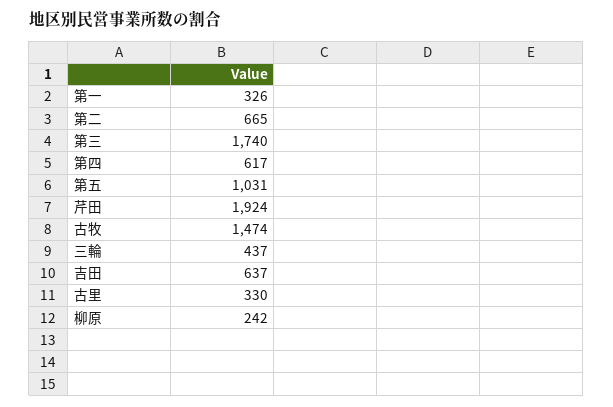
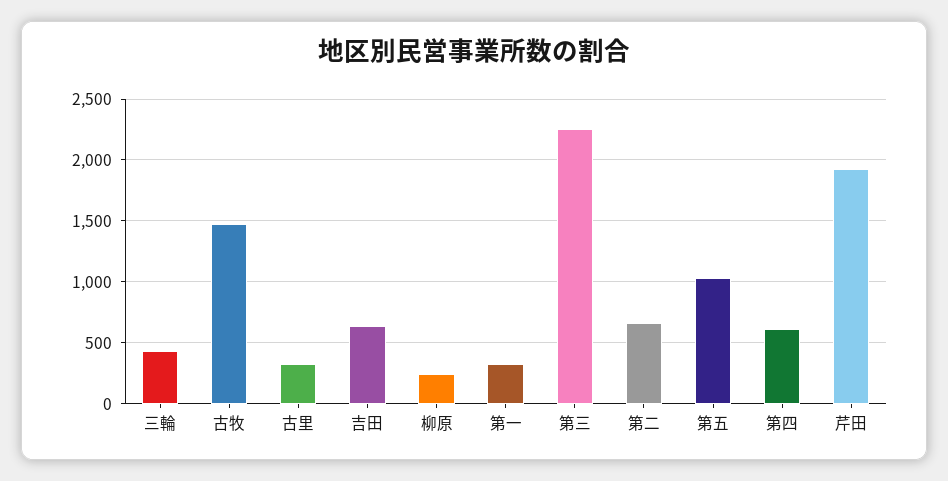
  {
    "第一": 326,
    "第二": 665,
-   "第三": 1740,
+   "第三": 2250,
    "第四": 617,
    "第五": 1031,
    "芹田": 1924,
    "古牧": 1474,
    "三輪": 437,
    "吉田": 637,
    "古里": 330,
    "柳原": 242
  }

